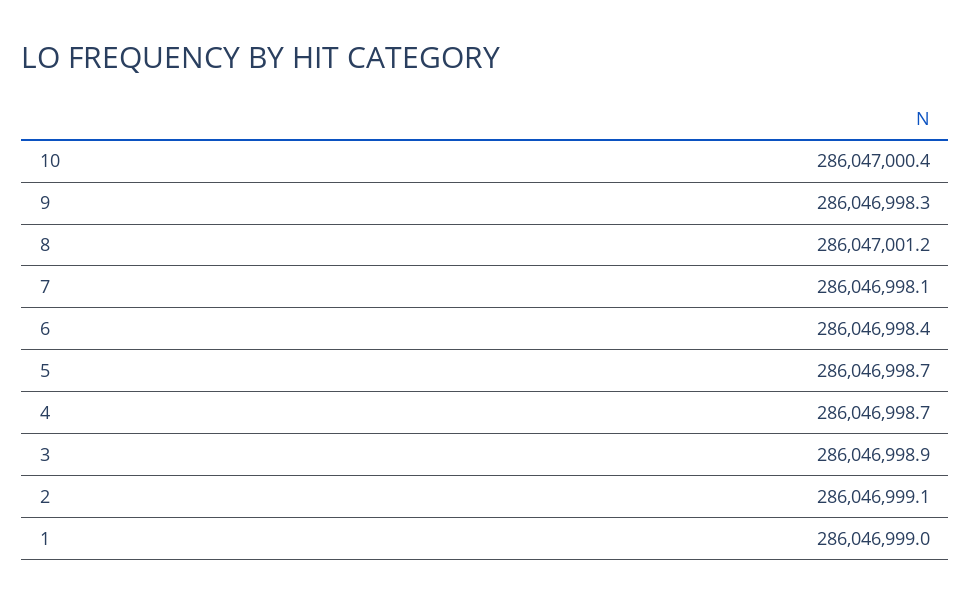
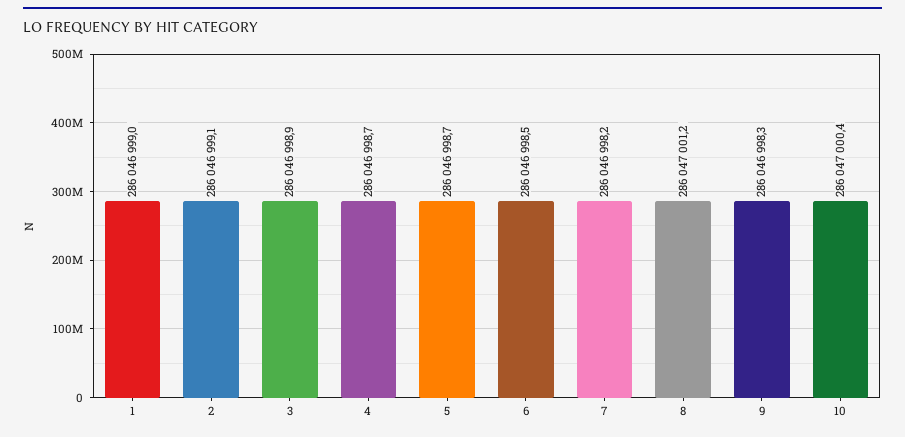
  {
    "10": 286047000.4,
    "9": 286046998.3,
    "8": 286047001.2,
-   "7": 286046998.1,
+   "7": 286046998.2,
-   "6": 286046998.4,
+   "6": 286046998.5,
    "5": 286046998.7,
    "4": 286046998.7,
    "3": 286046998.9,
    "2": 286046999.1,
    "1": 286046999
  }

